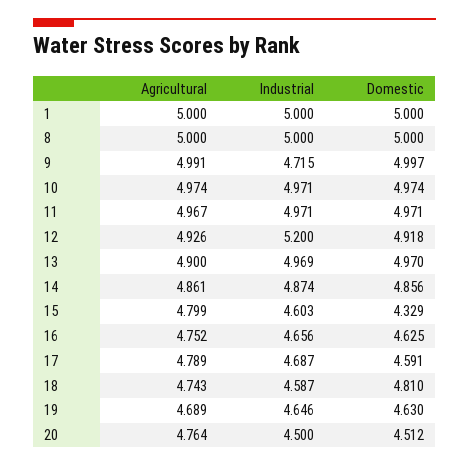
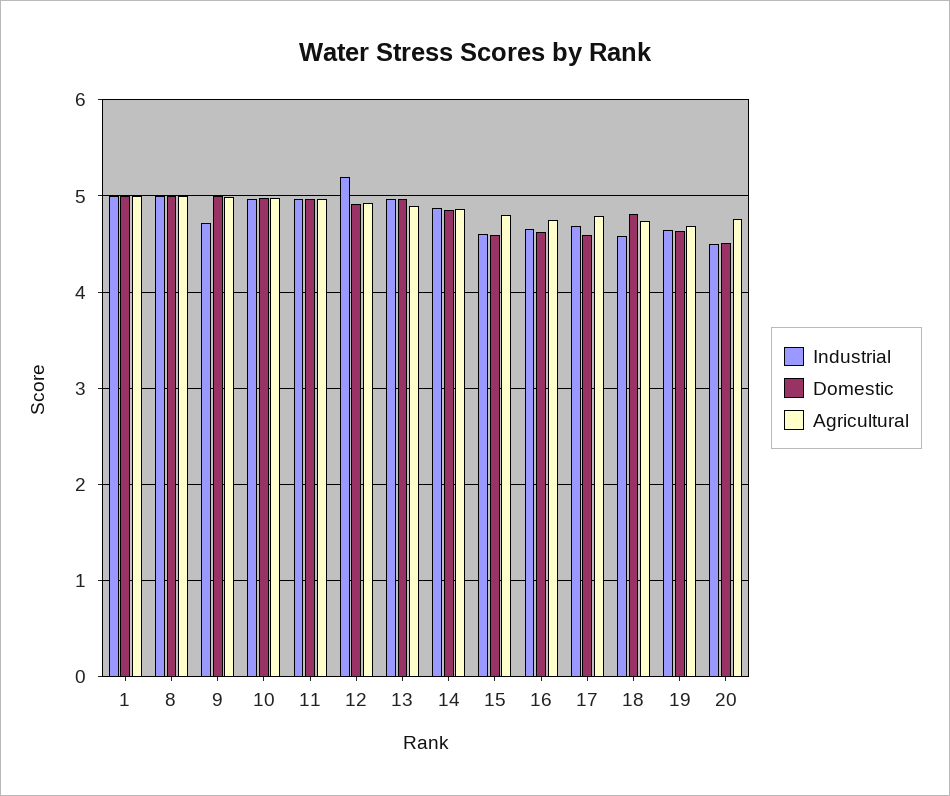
  {
    "Agricultural": {
      "1": 5,
      "8": 5,
      "9": 4.991,
      "10": 4.974,
      "11": 4.967,
      "12": 4.926,
      "13": 4.9,
      "14": 4.861,
      "15": 4.799,
      "16": 4.752,
      "17": 4.789,
      "18": 4.743,
      "19": 4.689,
      "20": 4.764
    },
    "Industrial": {
      "1": 5,
      "8": 5,
      "9": 4.715,
      "10": 4.971,
      "11": 4.971,
      "12": 5.2,
      "13": 4.969,
      "14": 4.874,
      "15": 4.603,
      "16": 4.656,
      "17": 4.687,
      "18": 4.587,
      "19": 4.646,
      "20": 4.5
    },
    "Domestic": {
      "1": 5,
      "8": 5,
      "9": 4.997,
      "10": 4.974,
      "11": 4.971,
      "12": 4.918,
      "13": 4.97,
      "14": 4.856,
-     "15": 4.329,
+     "15": 4.6,
      "16": 4.625,
      "17": 4.591,
      "18": 4.81,
      "19": 4.63,
      "20": 4.512
    }
  }

